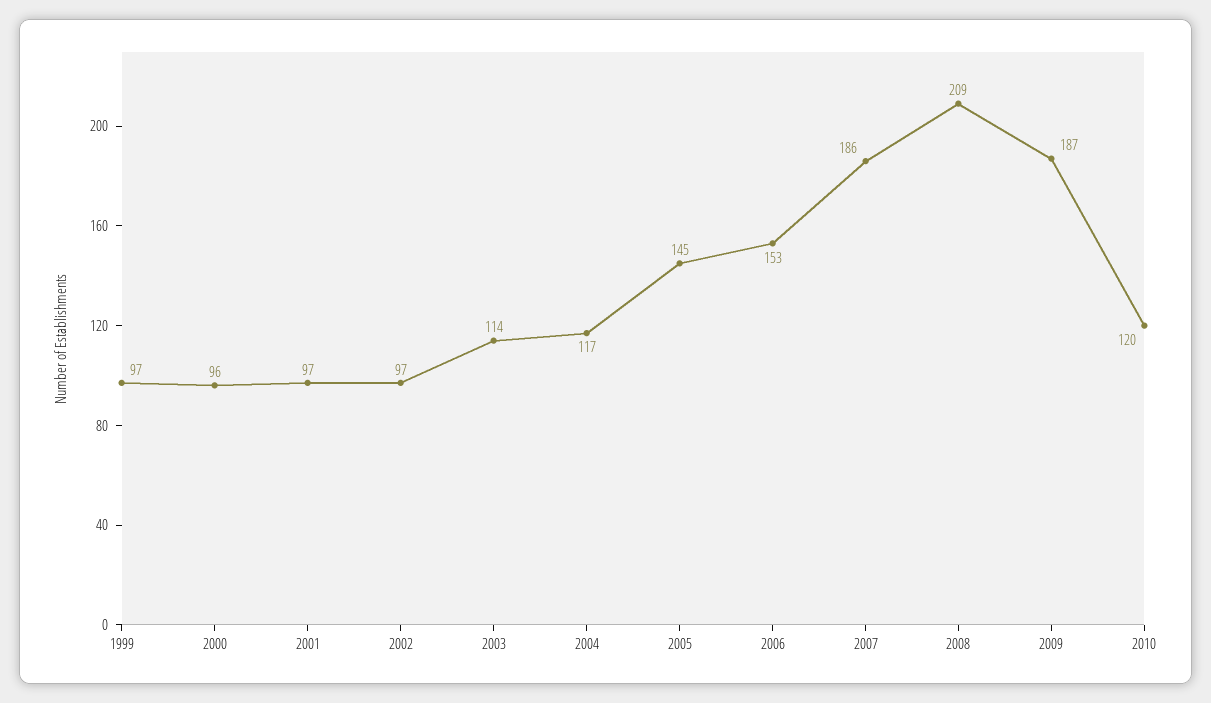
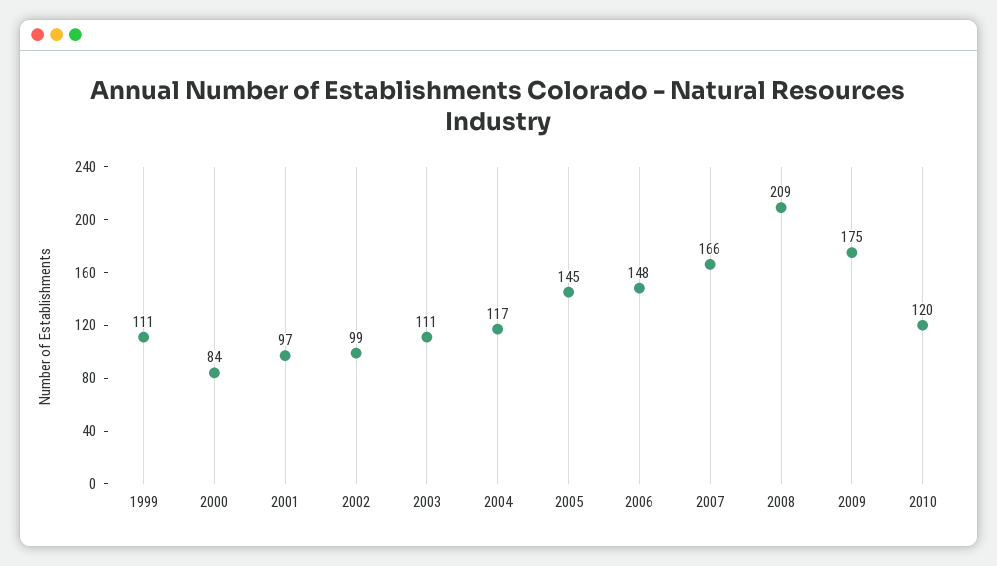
  {
-   "1999": 97,
+   "1999": 111,
-   "2000": 96,
+   "2000": 84,
    "2001": 97,
-   "2002": 97,
+   "2002": 99,
-   "2003": 114,
+   "2003": 111,
    "2004": 117,
    "2005": 145,
-   "2006": 153,
+   "2006": 148,
-   "2007": 186,
+   "2007": 166,
    "2008": 209,
-   "2009": 187,
+   "2009": 175,
    "2010": 120
  }

